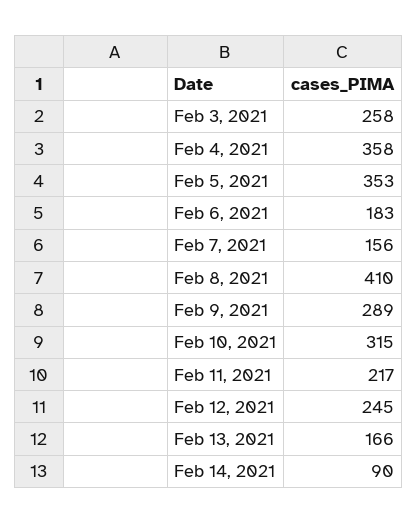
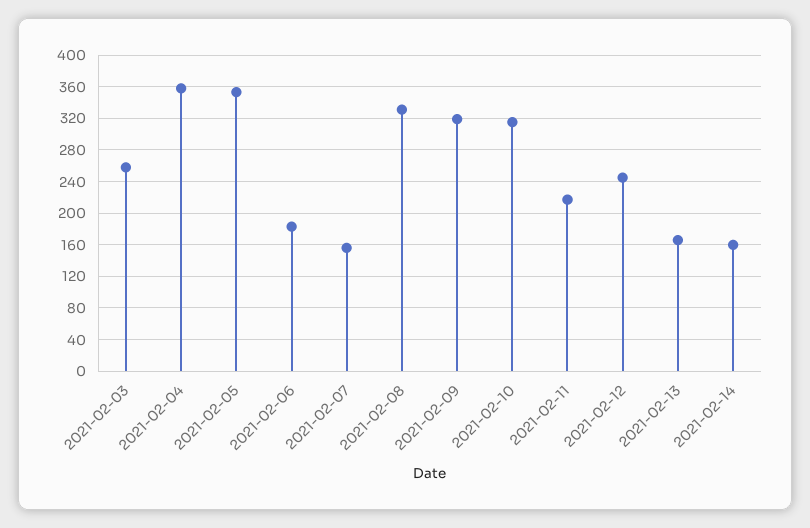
  {
    "Feb 3, 2021": 258,
    "Feb 4, 2021": 358,
    "Feb 5, 2021": 353,
    "Feb 6, 2021": 183,
    "Feb 7, 2021": 156,
-   "Feb 8, 2021": 410,
+   "Feb 8, 2021": 330,
-   "Feb 9, 2021": 289,
+   "Feb 9, 2021": 320,
    "Feb 10, 2021": 315,
    "Feb 11, 2021": 217,
    "Feb 12, 2021": 245,
    "Feb 13, 2021": 166,
-   "Feb 14, 2021": 90
+   "Feb 14, 2021": 160
  }

